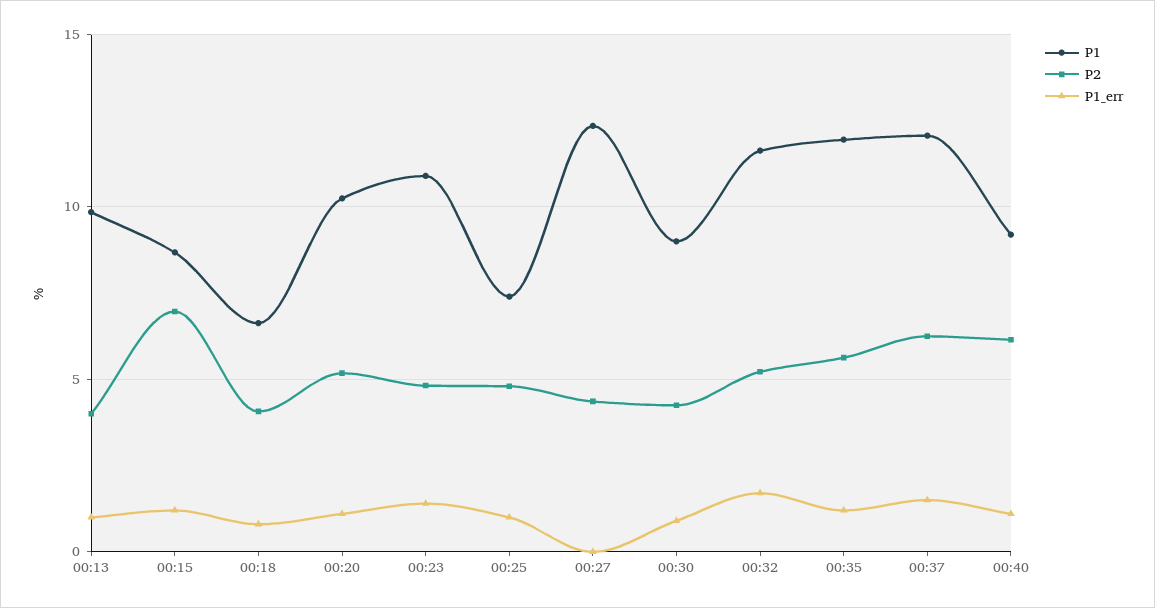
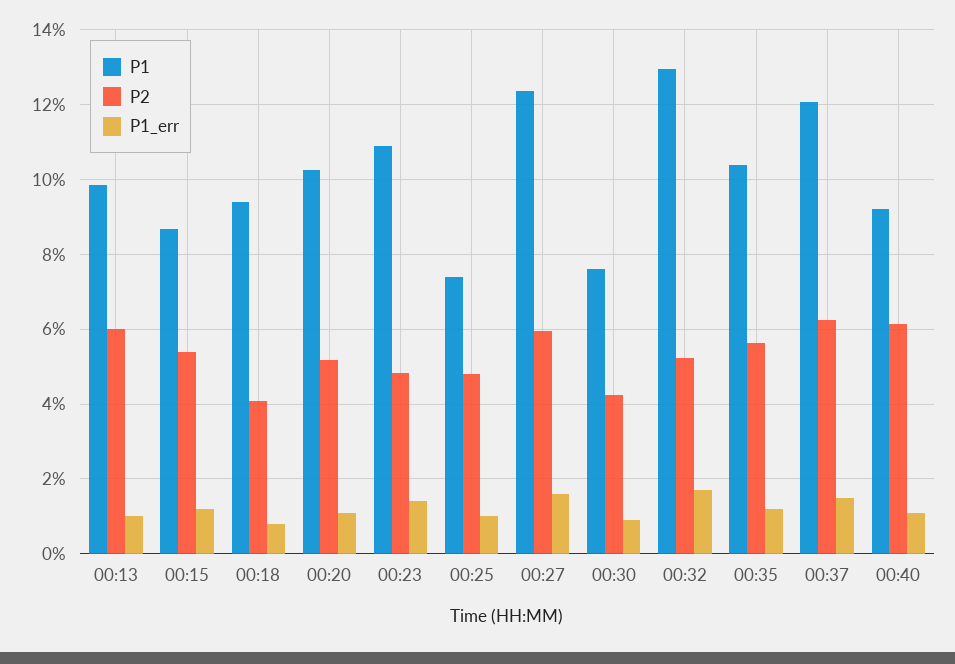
  {
    "P1": {
      "00:13": 9.8,
      "00:15": 8.6,
-     "00:18": 6.5,
+     "00:18": 9.4,
      "00:20": 10.2,
      "00:23": 11,
      "00:25": 7.4,
      "00:27": 12.4,
-     "00:30": 9,
+     "00:30": 7.6,
-     "00:32": 11.5,
+     "00:32": 13,
-     "00:35": 12,
+     "00:35": 10.4,
      "00:37": 12,
      "00:40": 9.2
    },
    "P2": {
-     "00:13": 4,
+     "00:13": 6,
-     "00:15": 7,
+     "00:15": 5.4,
      "00:18": 4,
      "00:20": 5.2,
      "00:23": 4.8,
      "00:25": 4.8,
-     "00:27": 4.5,
+     "00:27": 6,
      "00:30": 4.2,
      "00:32": 5.2,
      "00:35": 5.6,
      "00:37": 6.2,
      "00:40": 6.2
    },
    "P1_err": {
      "00:13": 1,
      "00:15": 1.2,
      "00:18": 0.8,
      "00:20": 1.2,
      "00:23": 1.4,
      "00:25": 1,
-     "00:27": 0,
+     "00:27": 1.6,
      "00:30": 1,
      "00:32": 1.8,
      "00:35": 1.2,
      "00:37": 1.6,
      "00:40": 1.2
    }
  }

